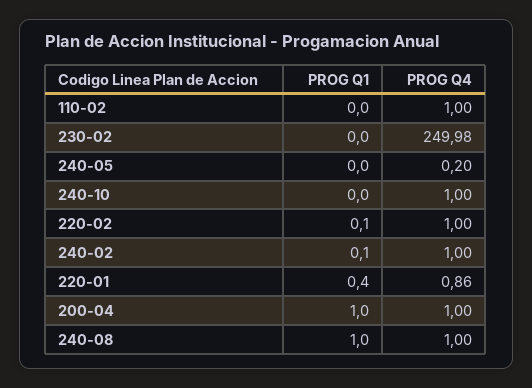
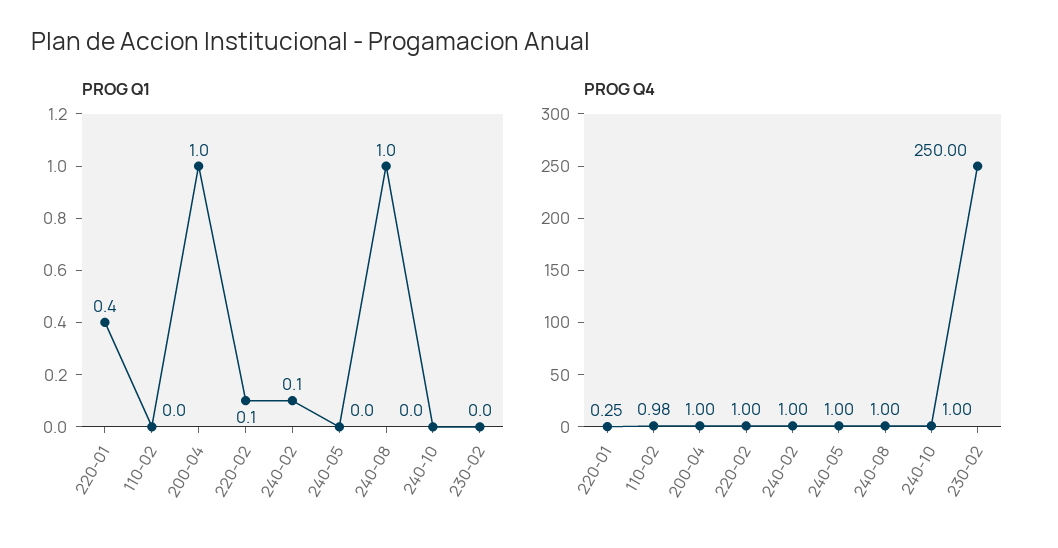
  {
    "PROG Q1": {
      "110-02": 0,
      "230-02": 0,
      "240-05": 0,
      "240-10": 0,
      "220-02": 0.1,
      "240-02": 0.1,
      "220-01": 0.4,
      "200-04": 1,
      "240-08": 1
    },
    "PROG Q4": {
-     "110-02": 1,
+     "110-02": 0.98,
-     "230-02": 249.98,
+     "230-02": 250,
-     "240-05": 0.2,
+     "240-05": 1,
      "240-10": 1,
      "220-02": 1,
      "240-02": 1,
-     "220-01": 0.86,
+     "220-01": 0.25,
      "200-04": 1,
      "240-08": 1
    }
  }

